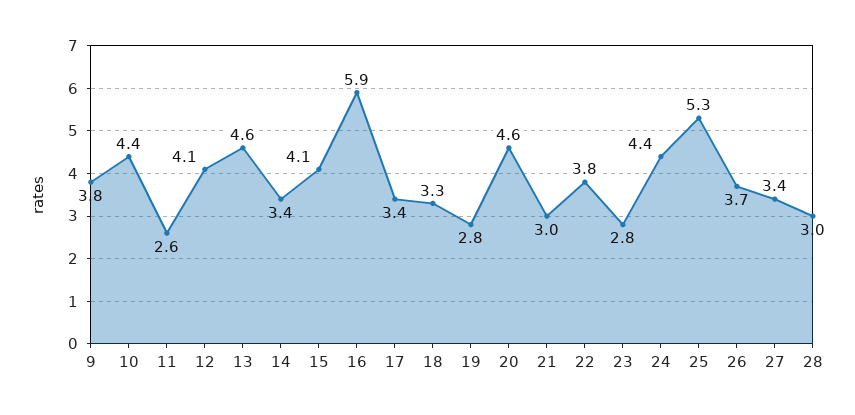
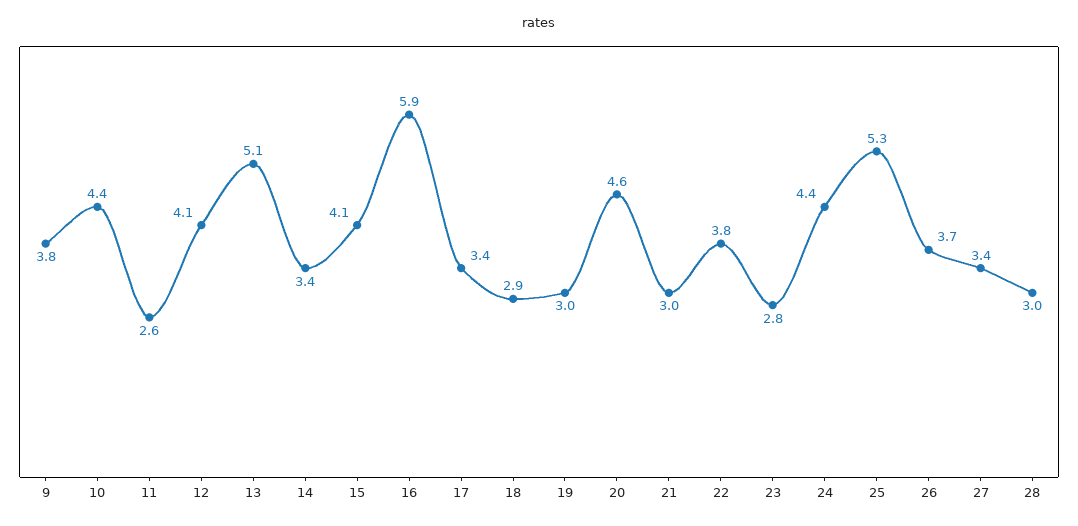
  {
    "9": 3.8,
    "10": 4.4,
    "11": 2.6,
    "12": 4.1,
-   "13": 4.6,
+   "13": 5.1,
    "14": 3.4,
    "15": 4.1,
    "16": 5.9,
    "17": 3.4,
-   "18": 3.3,
+   "18": 2.9,
-   "19": 2.8,
+   "19": 3,
    "20": 4.6,
    "21": 3,
    "22": 3.8,
    "23": 2.8,
    "24": 4.4,
    "25": 5.3,
    "26": 3.7,
    "27": 3.4,
    "28": 3
  }

